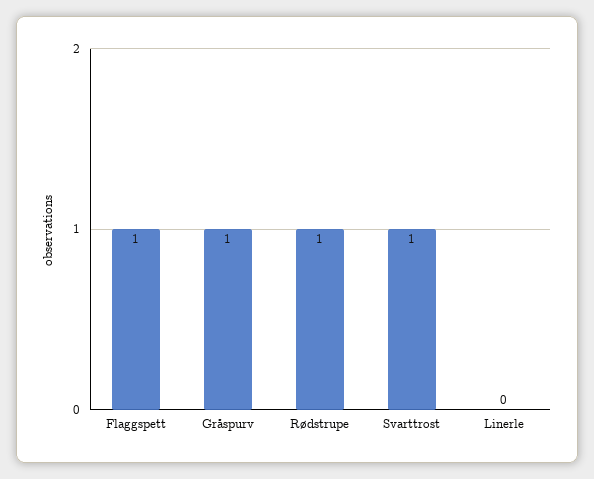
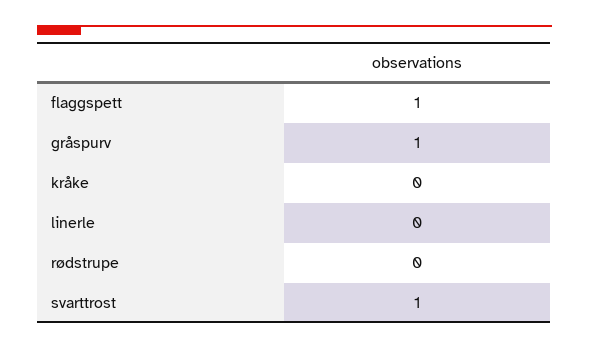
  {
    "Flaggspett": 1,
    "Gråspurv": 1,
-   "Rødstrupe": 1,
+   "Rødstrupe": 0,
    "Svarttrost": 1,
-   "Linerle": 0
+   "Linerle": 0,
+   "kråke": 0
  }

